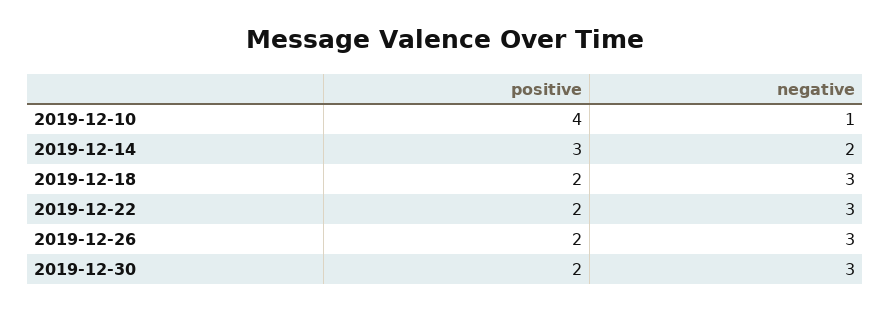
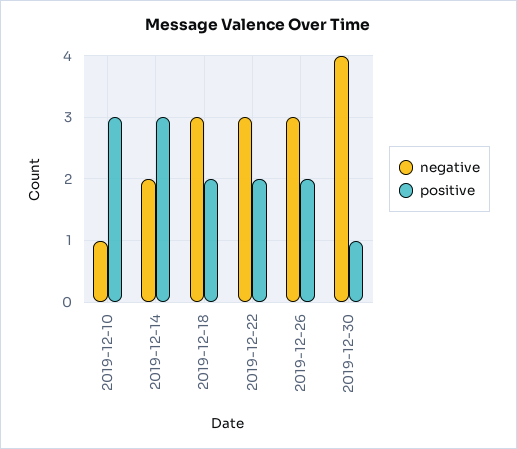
  {
    "positive": {
-     "2019-12-10": 4,
+     "2019-12-10": 3,
      "2019-12-14": 3,
      "2019-12-18": 2,
      "2019-12-22": 2,
      "2019-12-26": 2,
-     "2019-12-30": 2
+     "2019-12-30": 1
    },
    "negative": {
      "2019-12-10": 1,
      "2019-12-14": 2,
      "2019-12-18": 3,
      "2019-12-22": 3,
      "2019-12-26": 3,
-     "2019-12-30": 3
+     "2019-12-30": 4
    }
  }

